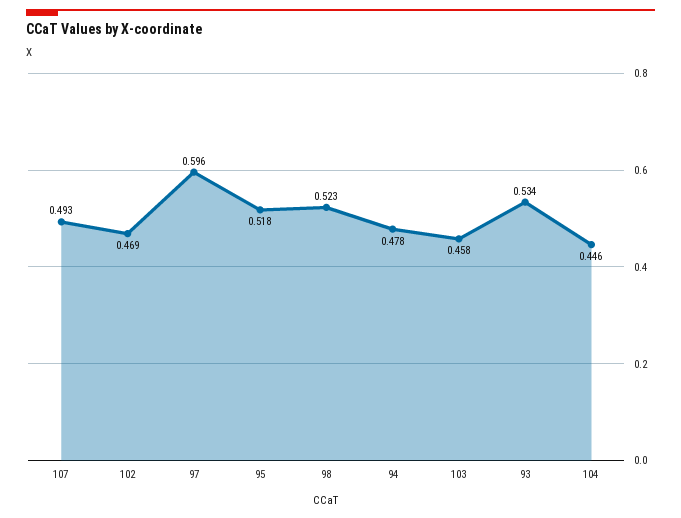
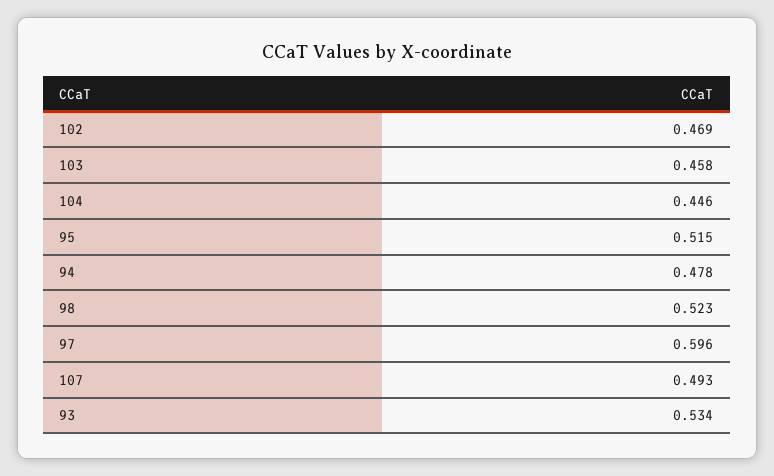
  {
    "107": 0.493,
    "102": 0.469,
    "97": 0.596,
-   "95": 0.518,
+   "95": 0.515,
    "98": 0.523,
    "94": 0.478,
    "103": 0.458,
    "93": 0.534,
    "104": 0.446
  }

